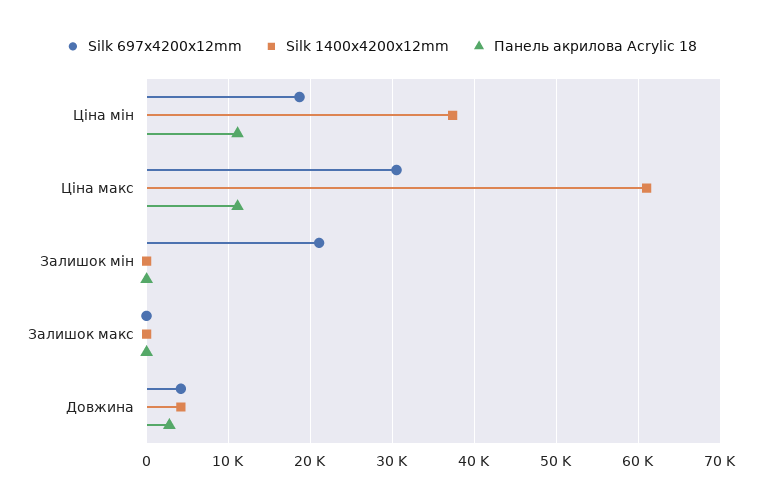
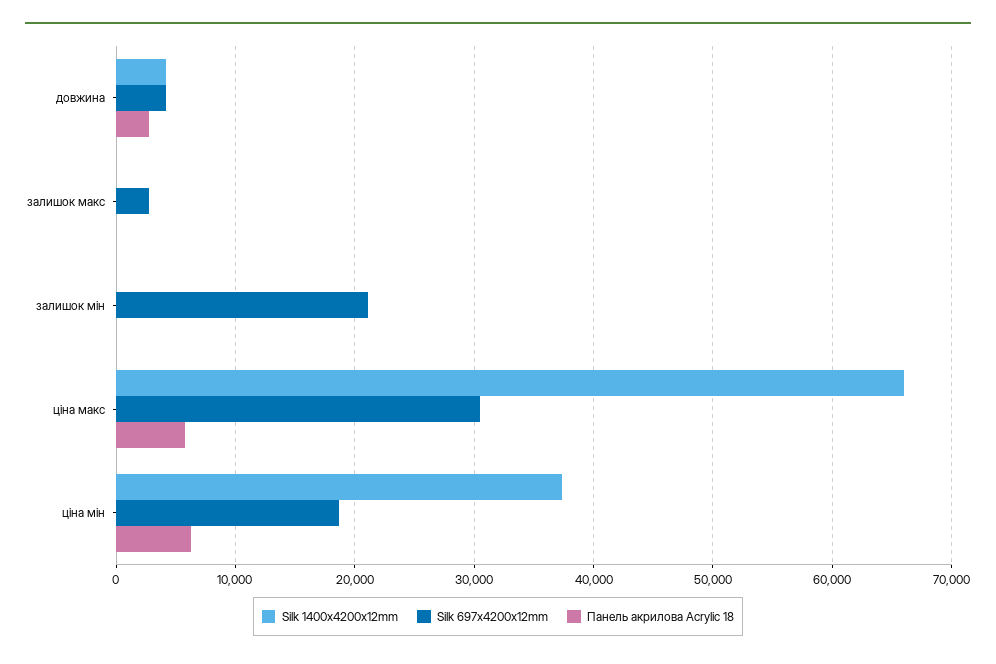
  {
    "Silk 697x4200x12mm": {
      "Ціна мін": 19000,
      "Ціна макс": 31000,
      "Залишок мін": 21000,
-     "Залишок макс": 0,
+     "Залишок макс": 3000,
      "Довжина": 4000
    },
    "Silk 1400x4200x12mm": {
      "Ціна мін": 37000,
-     "Ціна макс": 61000,
+     "Ціна макс": 66000,
      "Залишок мін": 0,
      "Залишок макс": 0,
      "Довжина": 4000
    },
    "Панель акрилова Acrylic 18": {
-     "Ціна мін": 11000,
+     "Ціна мін": 6000,
-     "Ціна макс": 11000,
+     "Ціна макс": 6000,
      "Залишок мін": 0,
      "Залишок макс": 0,
      "Довжина": 3000
    }
  }

